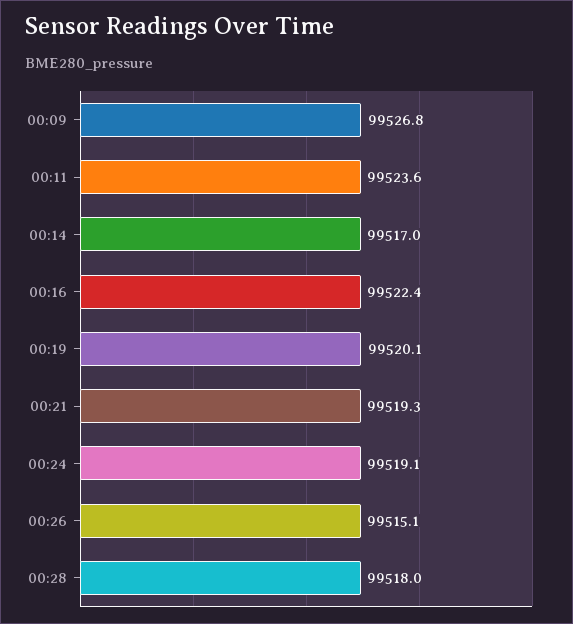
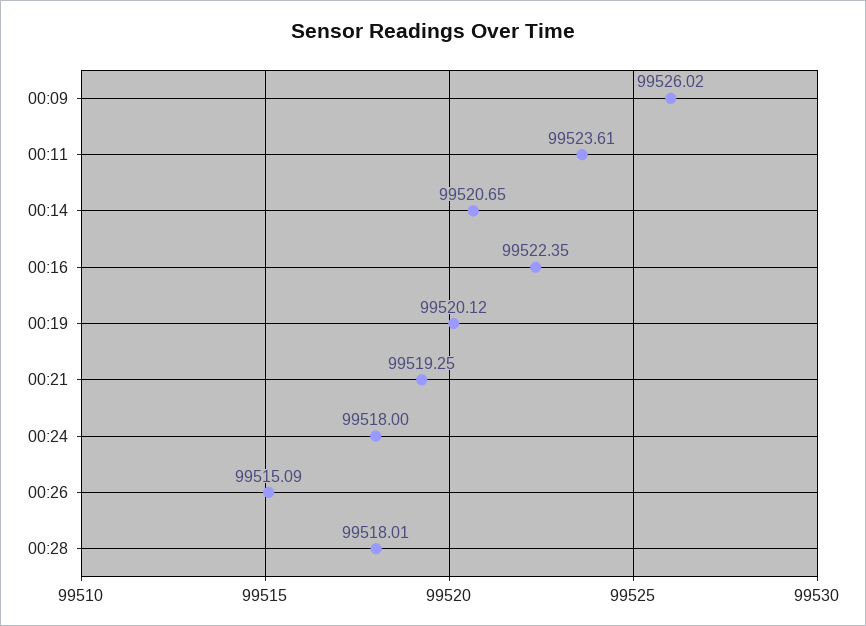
  {
-   "00:09": 99526.8,
+   "00:09": 99526.02,
    "00:11": 99523.61,
-   "00:14": 99517,
+   "00:14": 99520.65,
    "00:16": 99522.35,
    "00:19": 99520.12,
    "00:21": 99519.25,
-   "00:24": 99519.1,
+   "00:24": 99518,
    "00:26": 99515.09,
    "00:28": 99518.01
  }

